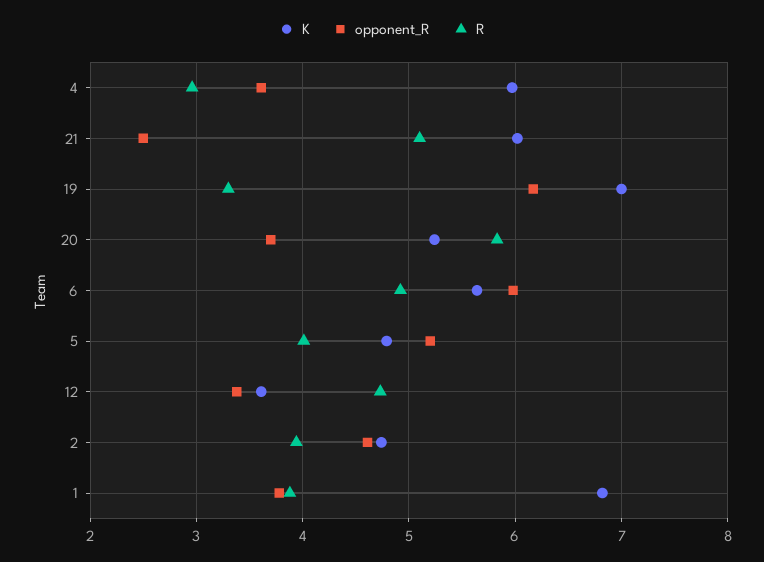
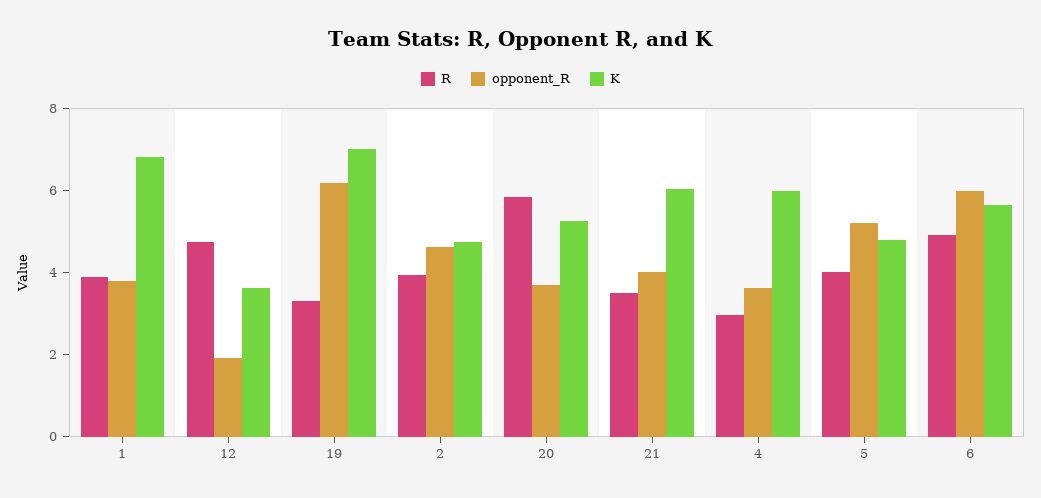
  {
    "K": {
      "4": 6,
      "21": 6,
      "19": 7,
      "20": 5.2,
      "6": 5.6,
      "5": 4.8,
      "12": 3.6,
      "2": 4.7,
      "1": 6.8
    },
    "opponent_R": {
      "4": 3.6,
-     "21": 2.5,
+     "21": 4,
      "19": 6.2,
      "20": 3.7,
      "6": 6,
      "5": 5.2,
-     "12": 3.4,
+     "12": 2,
      "2": 4.6,
      "1": 3.8
    },
    "R": {
      "4": 3,
-     "21": 5.1,
+     "21": 3.5,
      "19": 3.3,
      "20": 5.8,
      "6": 4.9,
      "5": 4,
      "12": 4.7,
      "2": 3.9,
      "1": 3.9
    }
  }

